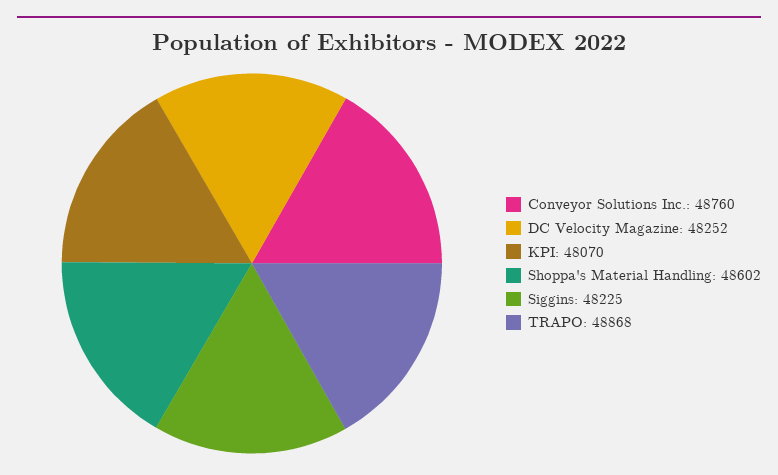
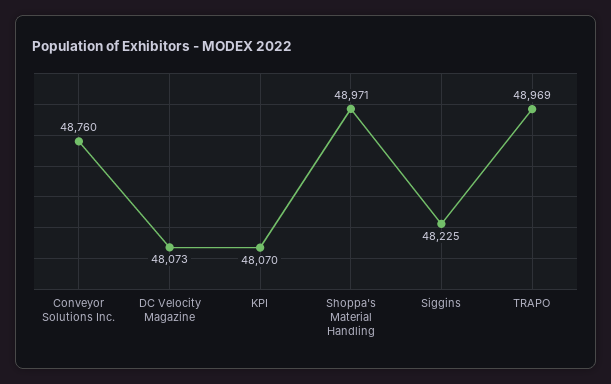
  {
    "Conveyor Solutions Inc.": 48760,
-   "DC Velocity Magazine": 48252,
+   "DC Velocity Magazine": 48073,
    "KPI": 48070,
-   "Shoppa's Material Handling": 48602,
+   "Shoppa's Material Handling": 48971,
    "Siggins": 48225,
-   "TRAPO": 48868
+   "TRAPO": 48969
  }

